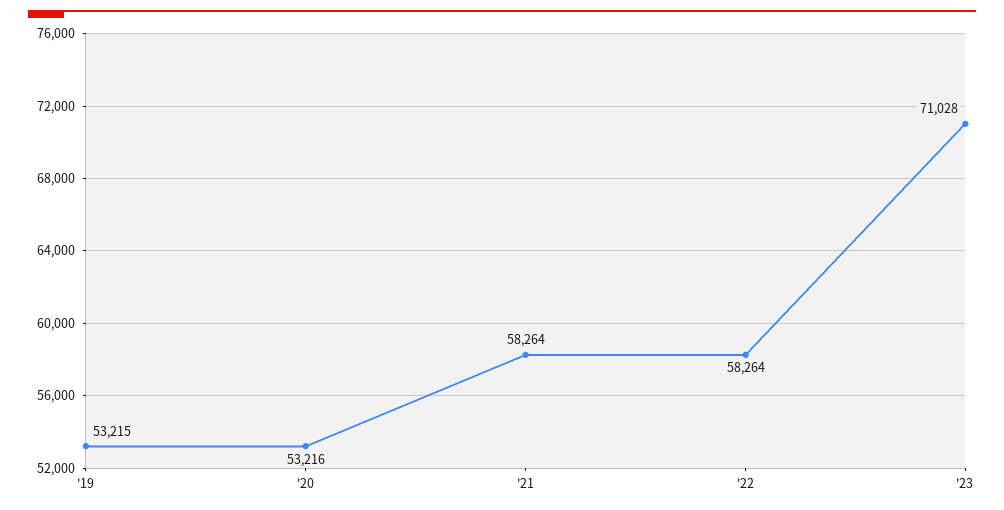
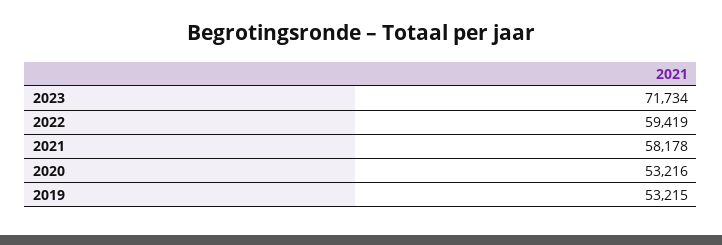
  {
    "'19": 53215,
    "'20": 53216,
-   "'21": 58264,
+   "'21": 58178,
-   "'22": 58264,
+   "'22": 59419,
-   "'23": 71028
+   "'23": 71734
  }

